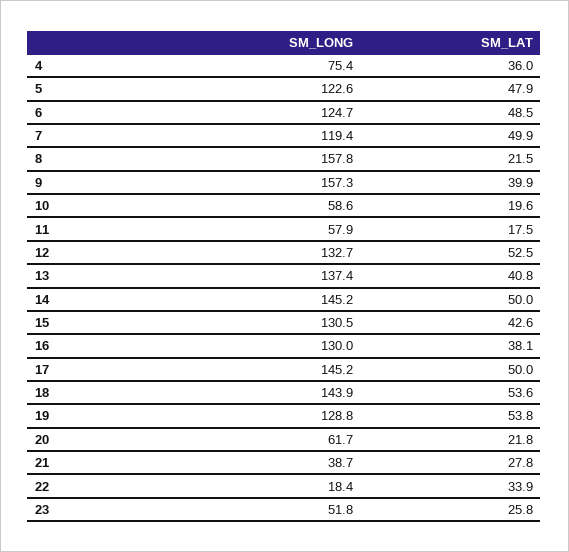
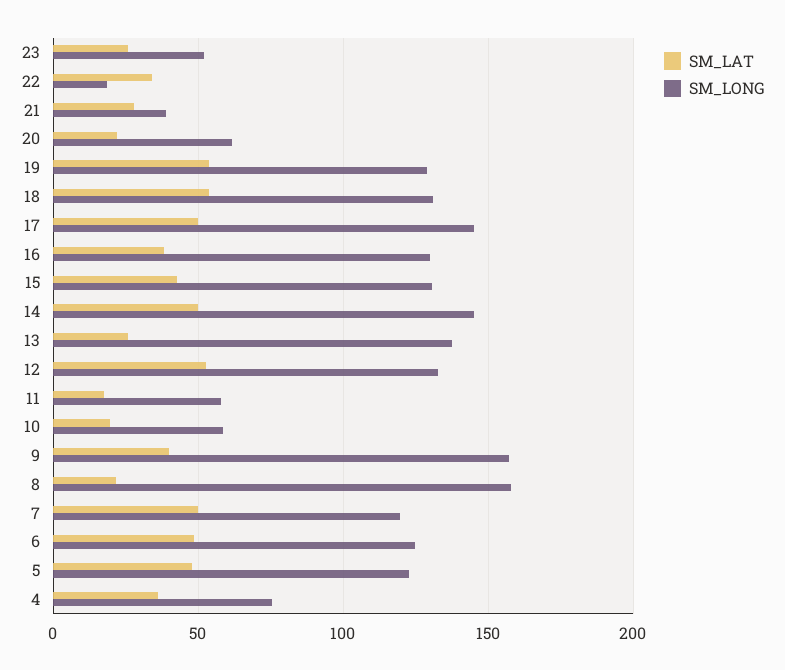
  {
    "SM_LONG": {
      "4": 75.4,
      "5": 122.6,
      "6": 124.7,
      "7": 119.4,
      "8": 157.8,
      "9": 157.3,
      "10": 58.6,
      "11": 57.9,
      "12": 132.7,
      "13": 137.4,
      "14": 145.2,
      "15": 130.5,
      "16": 130,
      "17": 145.2,
-     "18": 143.9,
+     "18": 130,
      "19": 128.8,
      "20": 61.7,
      "21": 38.7,
      "22": 18.4,
      "23": 51.8
    },
    "SM_LAT": {
      "4": 36,
      "5": 47.9,
      "6": 48.5,
      "7": 49.9,
      "8": 21.5,
      "9": 39.9,
      "10": 19.6,
      "11": 17.5,
      "12": 52.5,
-     "13": 40.8,
+     "13": 25,
      "14": 50,
      "15": 42.6,
      "16": 38.1,
      "17": 50,
      "18": 53.6,
      "19": 53.8,
      "20": 21.8,
      "21": 27.8,
      "22": 33.9,
      "23": 25.8
    }
  }

